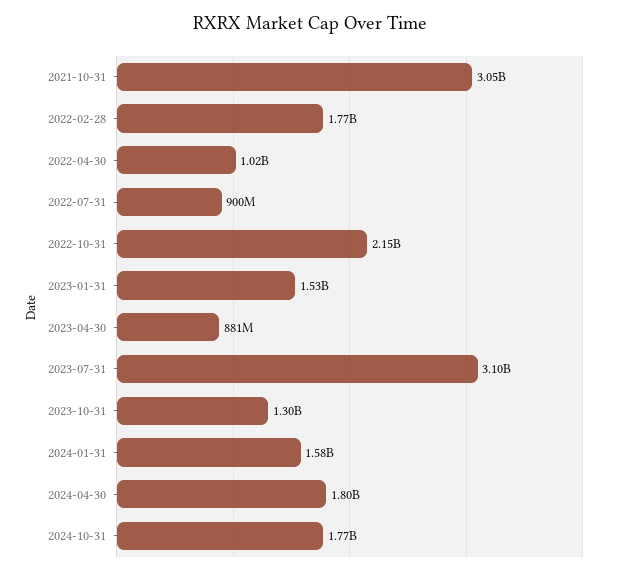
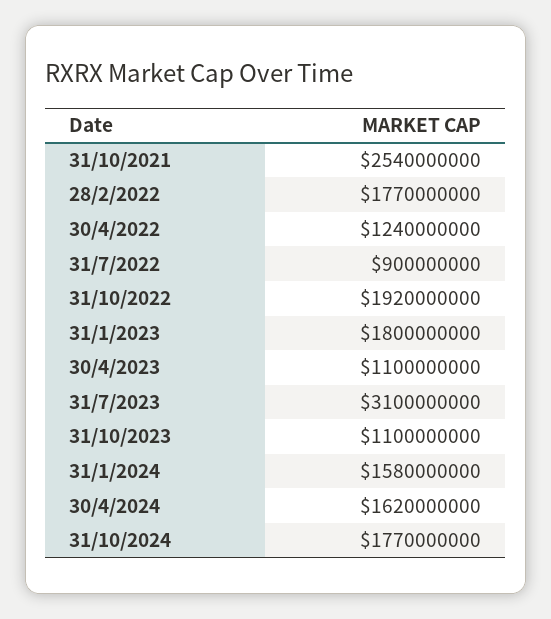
  {
-   "2021-10-31": 3050000000,
+   "2021-10-31": 2540000000,
    "2022-02-28": 1770000000,
-   "2022-04-30": 1020000000,
+   "2022-04-30": 1240000000,
    "2022-07-31": 900000000,
-   "2022-10-31": 2150000000,
+   "2022-10-31": 1920000000,
-   "2023-01-31": 1530000000,
+   "2023-01-31": 1800000000,
-   "2023-04-30": 881000000,
+   "2023-04-30": 1100000000,
    "2023-07-31": 3100000000,
-   "2023-10-31": 1300000000,
+   "2023-10-31": 1100000000,
    "2024-01-31": 1580000000,
-   "2024-04-30": 1800000000,
+   "2024-04-30": 1620000000,
    "2024-10-31": 1770000000
  }

